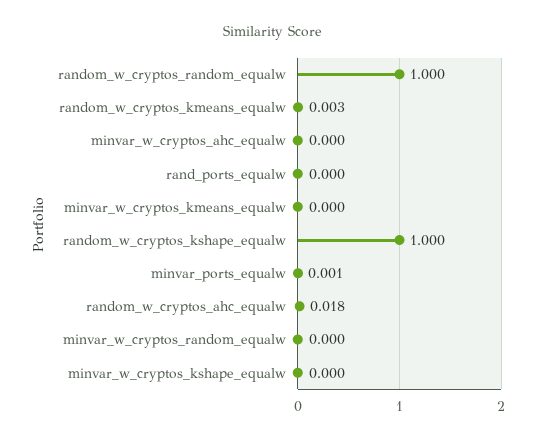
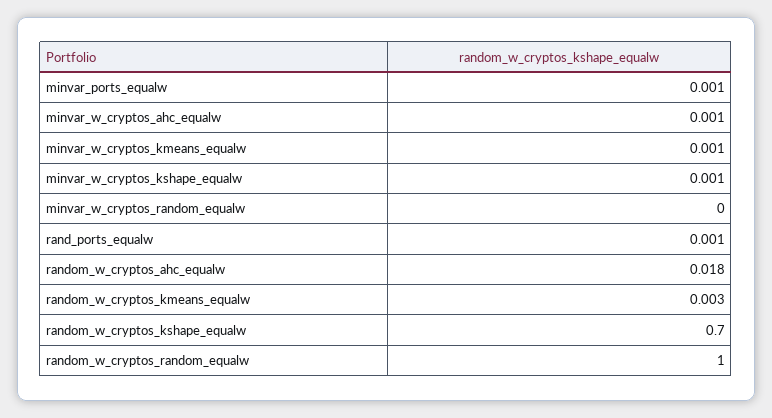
  {
    "random_w_cryptos_random_equalw": 1,
    "random_w_cryptos_kmeans_equalw": 0.003,
-   "minvar_w_cryptos_ahc_equalw": 0,
+   "minvar_w_cryptos_ahc_equalw": 0.001,
-   "rand_ports_equalw": 0,
+   "rand_ports_equalw": 0.001,
-   "minvar_w_cryptos_kmeans_equalw": 0,
+   "minvar_w_cryptos_kmeans_equalw": 0.001,
-   "random_w_cryptos_kshape_equalw": 1,
+   "random_w_cryptos_kshape_equalw": 0.7,
    "minvar_ports_equalw": 0.001,
    "random_w_cryptos_ahc_equalw": 0.018,
    "minvar_w_cryptos_random_equalw": 0,
-   "minvar_w_cryptos_kshape_equalw": 0
+   "minvar_w_cryptos_kshape_equalw": 0.001
  }

